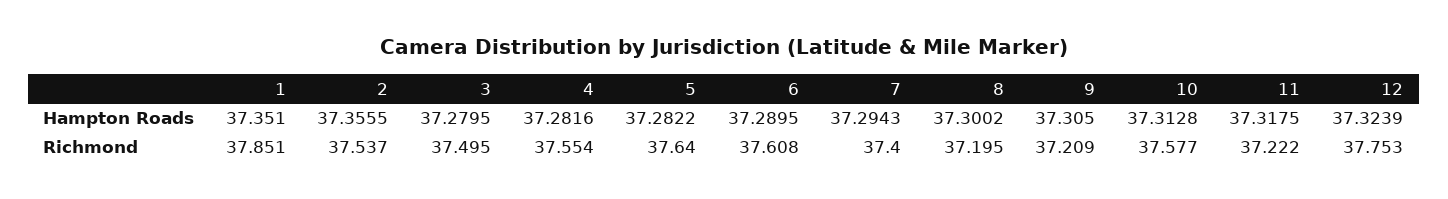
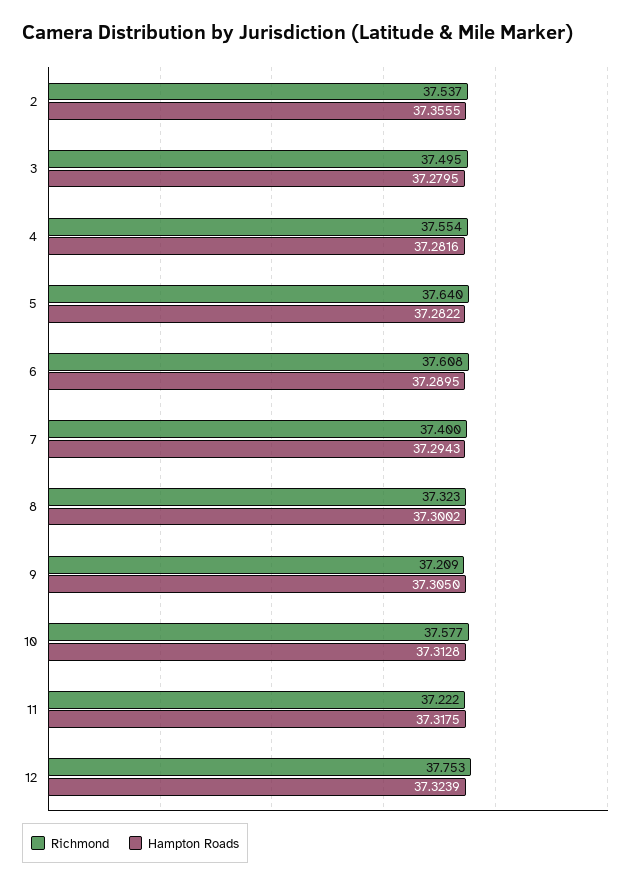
  {
    "Hampton Roads": {
-     "1": 37.351,
      "2": 37.3555,
      "3": 37.2795,
      "4": 37.2816,
      "5": 37.2822,
      "6": 37.2895,
      "7": 37.2943,
      "8": 37.3002,
      "9": 37.305,
      "10": 37.3128,
      "11": 37.3175,
      "12": 37.3239
    },
    "Richmond": {
-     "1": 37.851,
      "2": 37.537,
      "3": 37.495,
      "4": 37.554,
      "5": 37.64,
      "6": 37.608,
      "7": 37.4,
-     "8": 37.195,
+     "8": 37.323,
      "9": 37.209,
      "10": 37.577,
      "11": 37.222,
      "12": 37.753
    }
  }

